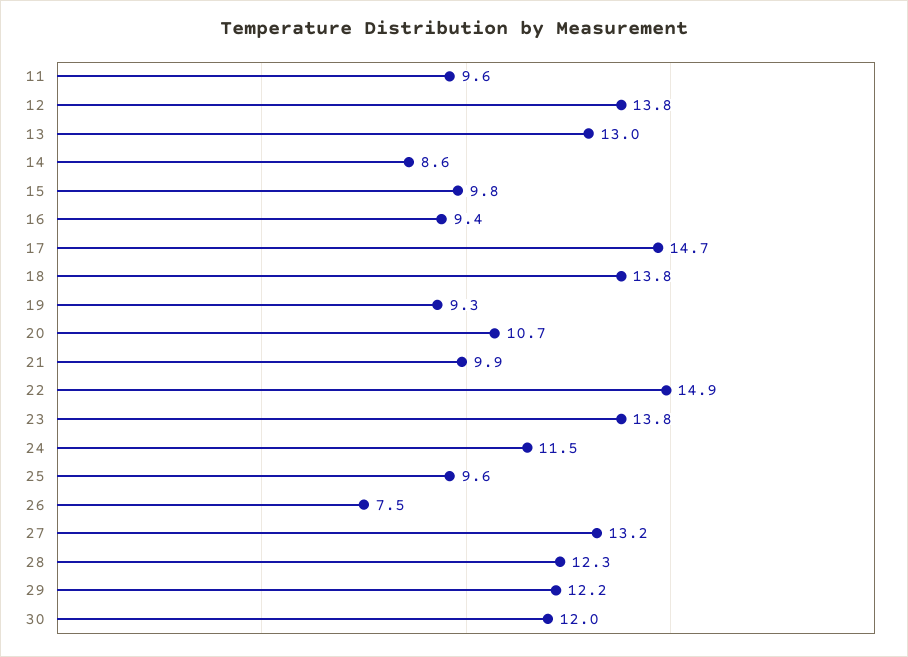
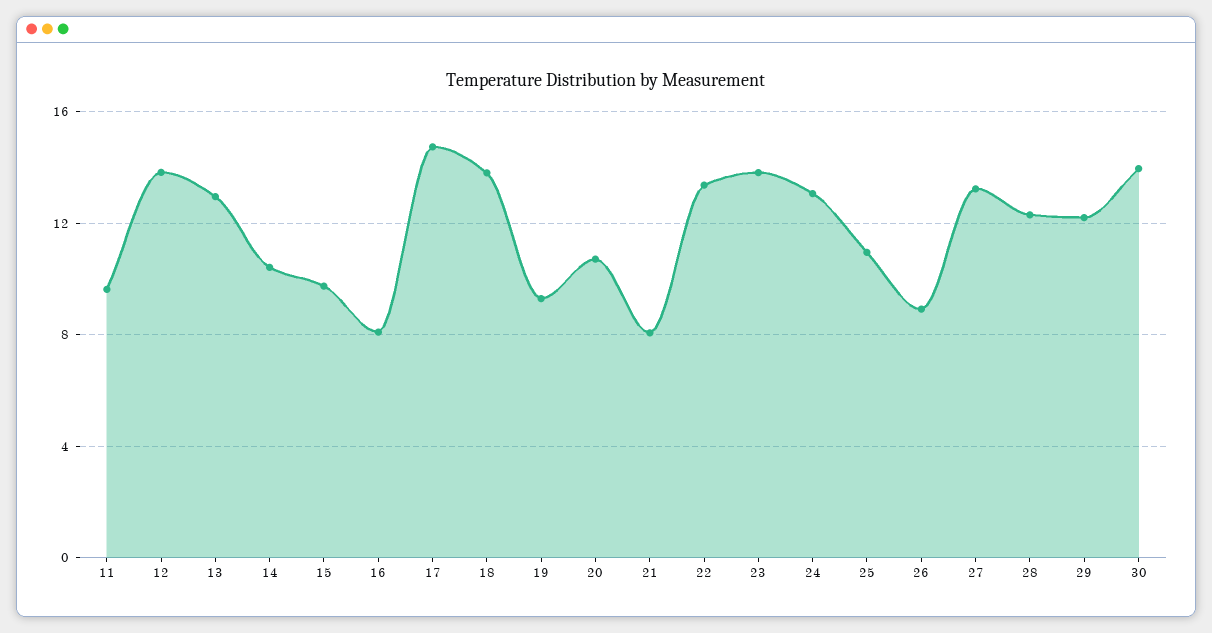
  {
    "11": 9.6,
    "12": 13.8,
    "13": 13,
-   "14": 8.6,
+   "14": 10.5,
    "15": 9.8,
-   "16": 9.4,
+   "16": 8,
    "17": 14.7,
    "18": 13.8,
    "19": 9.3,
    "20": 10.7,
-   "21": 9.9,
+   "21": 8,
-   "22": 14.9,
+   "22": 13.5,
    "23": 13.8,
-   "24": 11.5,
+   "24": 13,
-   "25": 9.6,
+   "25": 11,
-   "26": 7.5,
+   "26": 9,
    "27": 13.2,
    "28": 12.3,
    "29": 12.2,
-   "30": 12
+   "30": 14
  }

